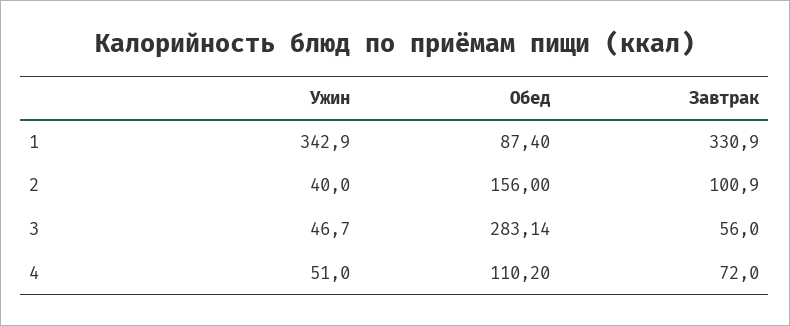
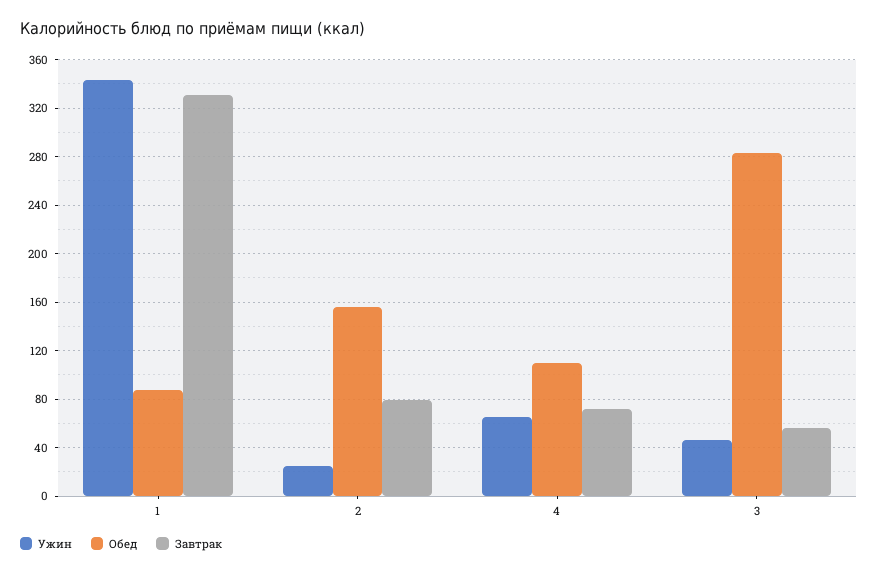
  {
    "Ужин": {
      "1": 342.9,
-     "2": 40,
+     "2": 25,
      "3": 46.7,
-     "4": 51
+     "4": 65
    },
    "Обед": {
      "1": 87.4,
      "2": 156,
      "3": 283.14,
      "4": 110.2
    },
    "Завтрак": {
      "1": 330.9,
-     "2": 100.9,
+     "2": 80,
      "3": 56,
      "4": 72
    }
  }

